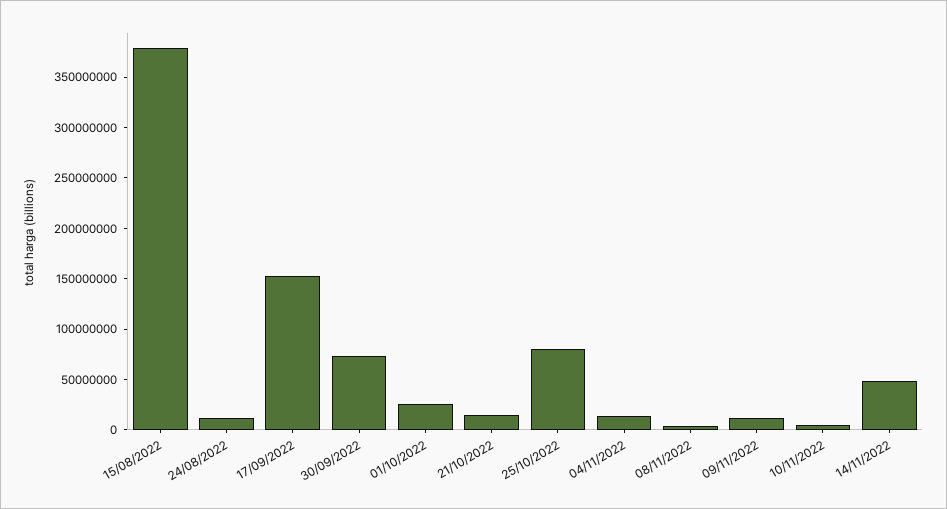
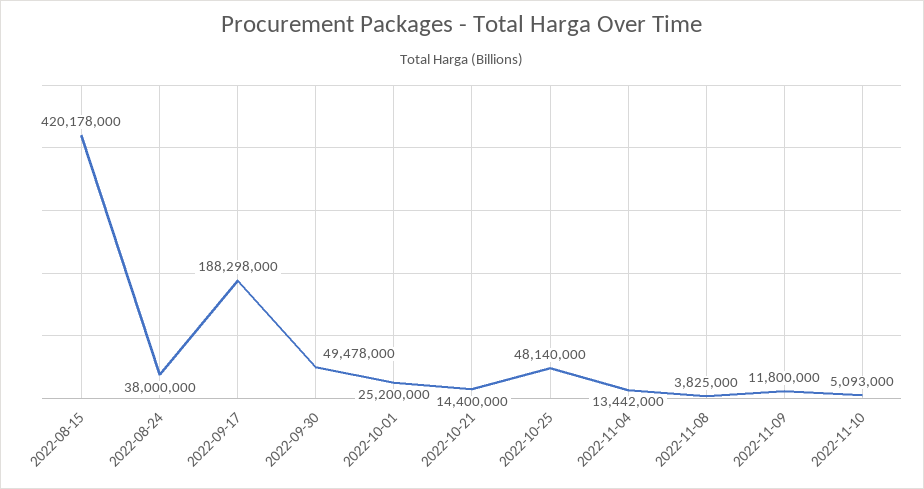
  {
-   "15/08/2022": 380000000,
+   "15/08/2022": 420178000,
-   "24/08/2022": 10000000,
+   "24/08/2022": 38000000,
-   "17/09/2022": 150000000,
+   "17/09/2022": 188298000,
-   "30/09/2022": 70000000,
+   "30/09/2022": 49478000,
    "01/10/2022": 25200000,
    "21/10/2022": 14400000,
-   "25/10/2022": 80000000,
+   "25/10/2022": 48140000,
    "04/11/2022": 13442000,
    "08/11/2022": 3825000,
    "09/11/2022": 11800000,
-   "10/11/2022": 5093000,
+   "10/11/2022": 5093000
-   "14/11/2022": 50000000
  }

